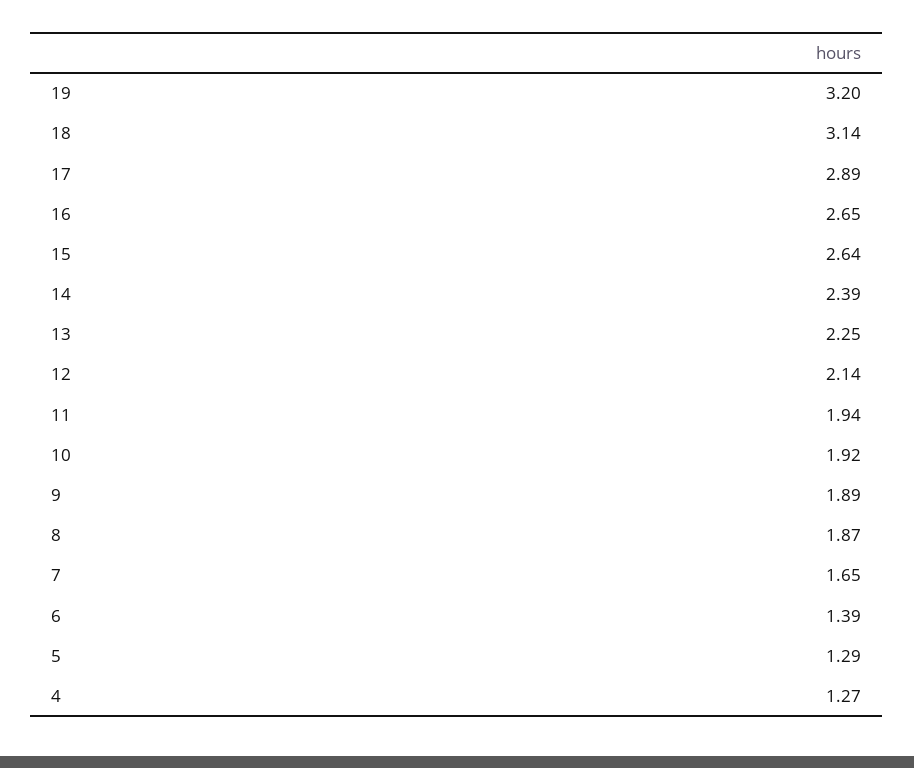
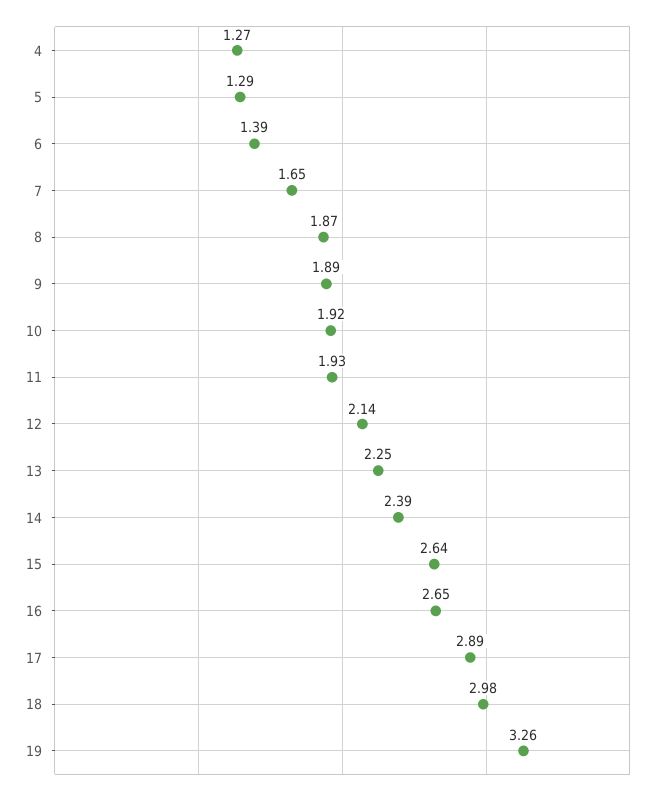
  {
-   "19": 3.2,
+   "19": 3.26,
-   "18": 3.14,
+   "18": 2.98,
    "17": 2.89,
    "16": 2.65,
    "15": 2.64,
    "14": 2.39,
    "13": 2.25,
    "12": 2.14,
-   "11": 1.94,
+   "11": 1.93,
    "10": 1.92,
    "9": 1.89,
    "8": 1.87,
    "7": 1.65,
    "6": 1.39,
    "5": 1.29,
    "4": 1.27
  }

